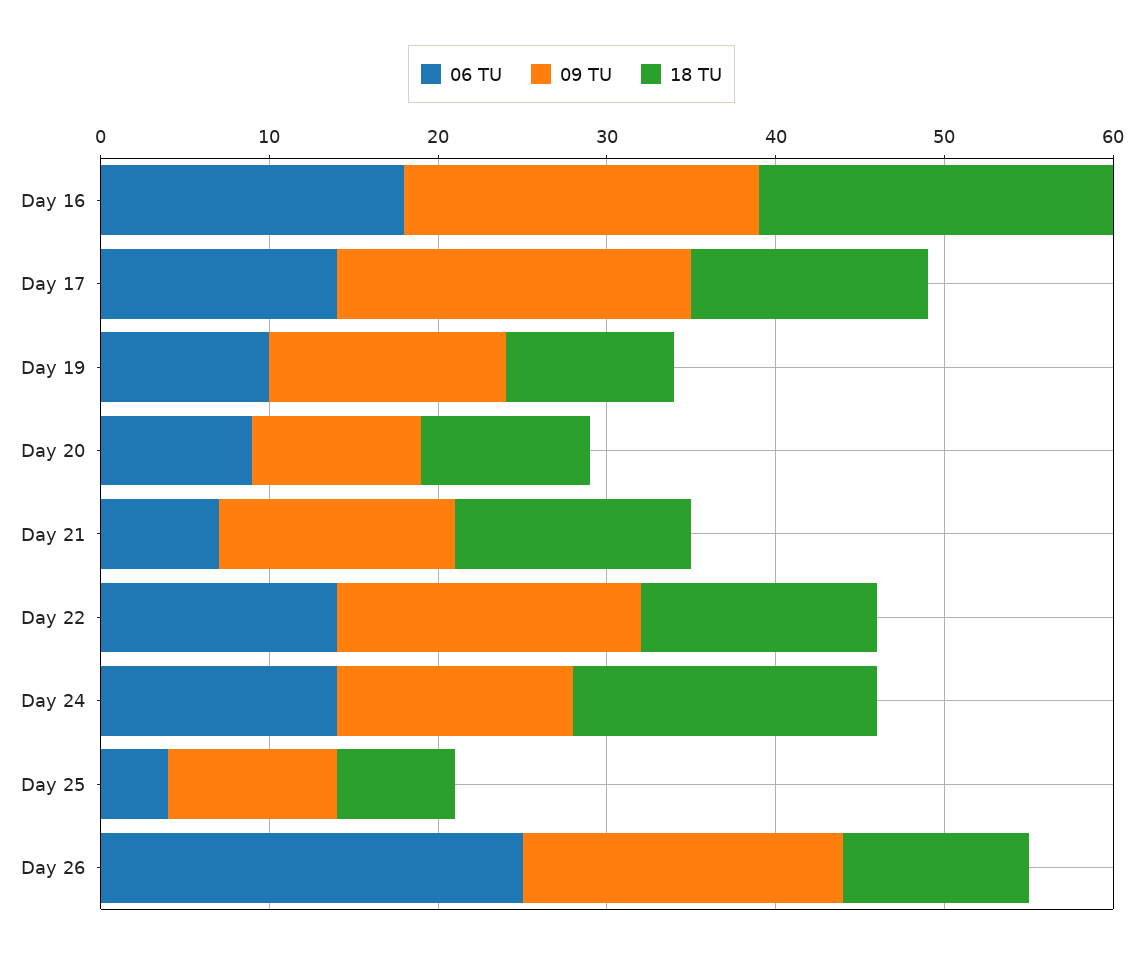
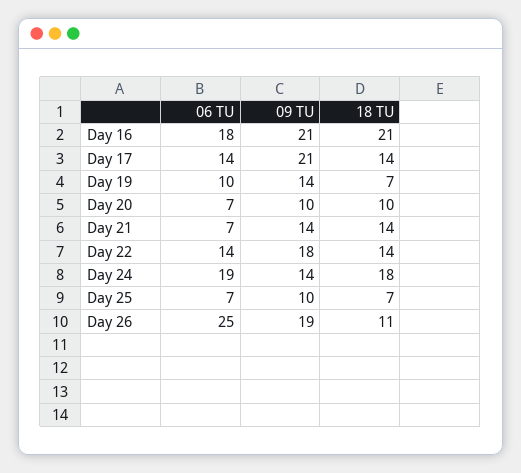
  {
    "06 TU": {
      "Day 16": 18,
      "Day 17": 14,
      "Day 19": 10,
-     "Day 20": 9,
+     "Day 20": 7,
      "Day 21": 7,
      "Day 22": 14,
-     "Day 24": 14,
+     "Day 24": 19,
-     "Day 25": 4,
+     "Day 25": 7,
      "Day 26": 25
    },
    "09 TU": {
      "Day 16": 21,
      "Day 17": 21,
      "Day 19": 14,
      "Day 20": 10,
      "Day 21": 14,
      "Day 22": 18,
      "Day 24": 14,
      "Day 25": 10,
      "Day 26": 19
    },
    "18 TU": {
      "Day 16": 21,
      "Day 17": 14,
-     "Day 19": 10,
+     "Day 19": 7,
      "Day 20": 10,
      "Day 21": 14,
      "Day 22": 14,
      "Day 24": 18,
      "Day 25": 7,
      "Day 26": 11
    }
  }

